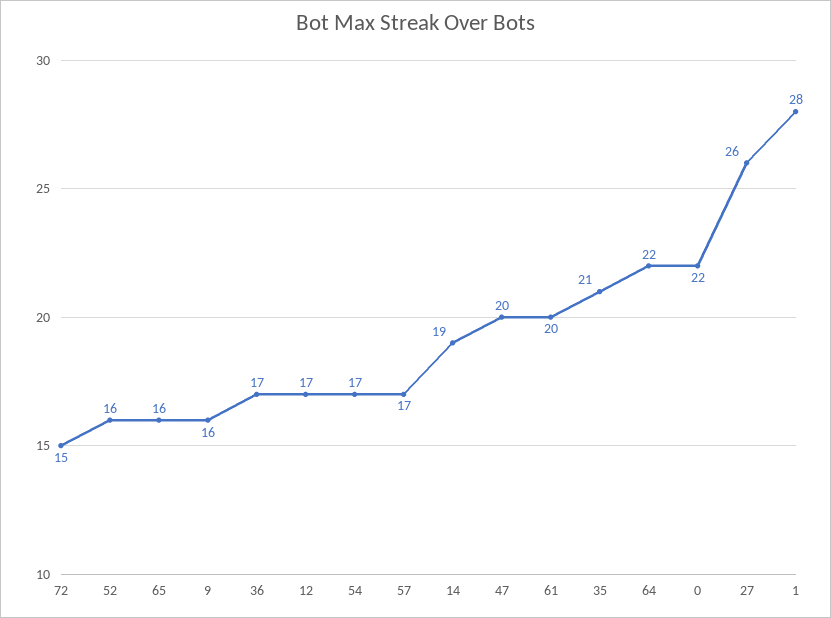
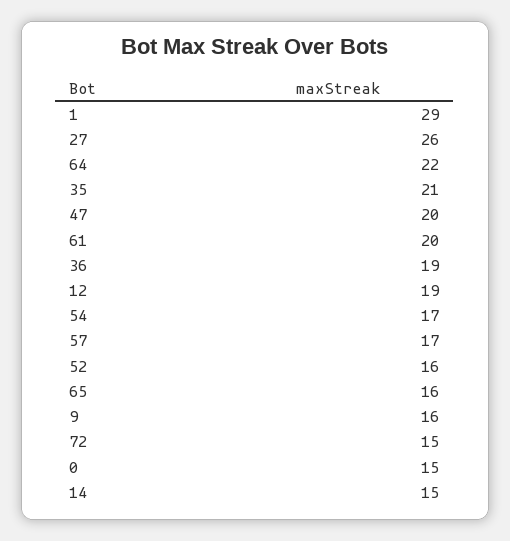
  {
    "72": 15,
    "52": 16,
    "65": 16,
    "9": 16,
-   "36": 17,
+   "36": 19,
-   "12": 17,
+   "12": 19,
    "54": 17,
    "57": 17,
-   "14": 19,
+   "14": 15,
    "47": 20,
    "61": 20,
    "35": 21,
    "64": 22,
-   "0": 22,
+   "0": 15,
    "27": 26,
-   "1": 28
+   "1": 29
  }

